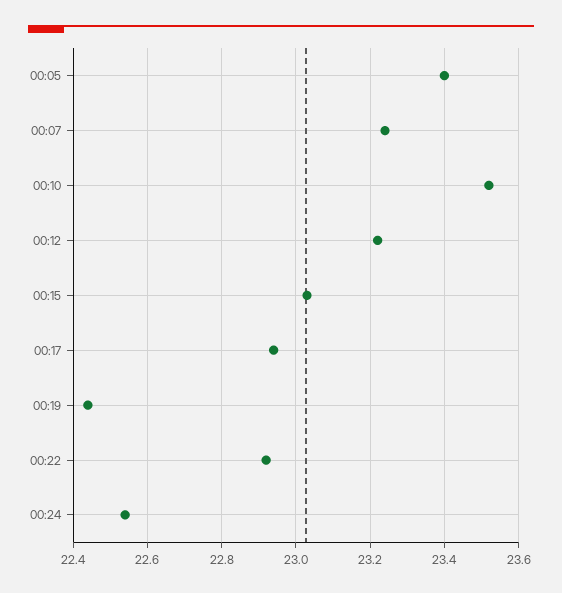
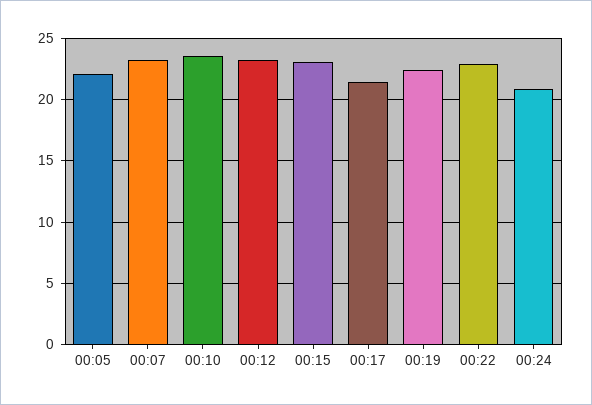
  {
-   "00:05": 23.4,
+   "00:05": 22,
    "00:07": 23.25,
    "00:10": 23.5,
    "00:12": 23.2,
    "00:15": 23.05,
-   "00:17": 22.95,
+   "00:17": 21.5,
    "00:19": 22.45,
    "00:22": 22.9,
-   "00:24": 22.55
+   "00:24": 21
  }

